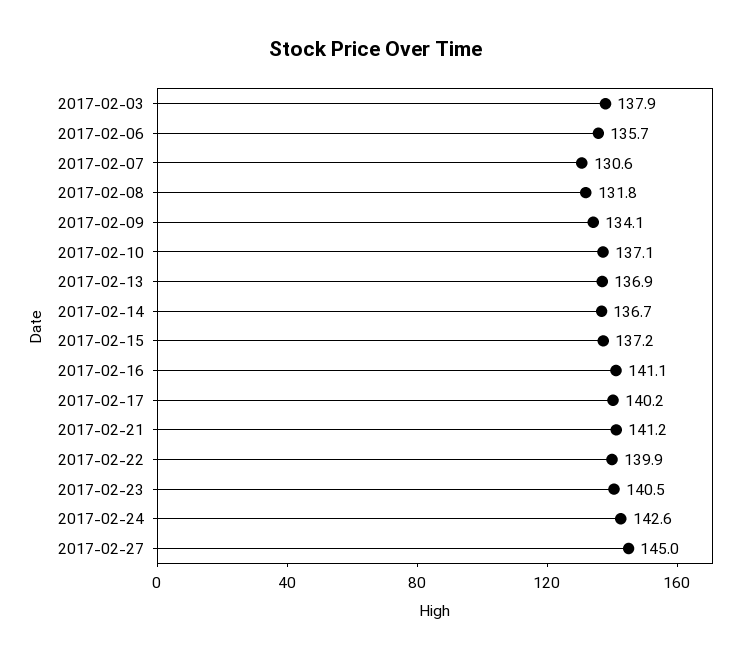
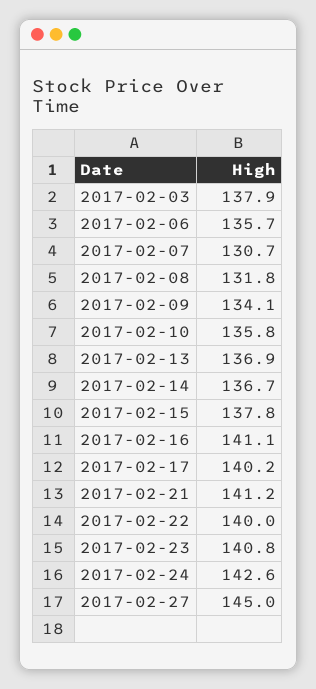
  {
    "2017-02-03": 137.9,
    "2017-02-06": 135.7,
-   "2017-02-07": 130.6,
+   "2017-02-07": 130.7,
    "2017-02-08": 131.8,
    "2017-02-09": 134.1,
-   "2017-02-10": 137.1,
+   "2017-02-10": 135.8,
    "2017-02-13": 136.9,
    "2017-02-14": 136.7,
-   "2017-02-15": 137.2,
+   "2017-02-15": 137.8,
    "2017-02-16": 141.1,
    "2017-02-17": 140.2,
    "2017-02-21": 141.2,
-   "2017-02-22": 139.9,
+   "2017-02-22": 140,
-   "2017-02-23": 140.5,
+   "2017-02-23": 140.8,
    "2017-02-24": 142.6,
    "2017-02-27": 145
  }

